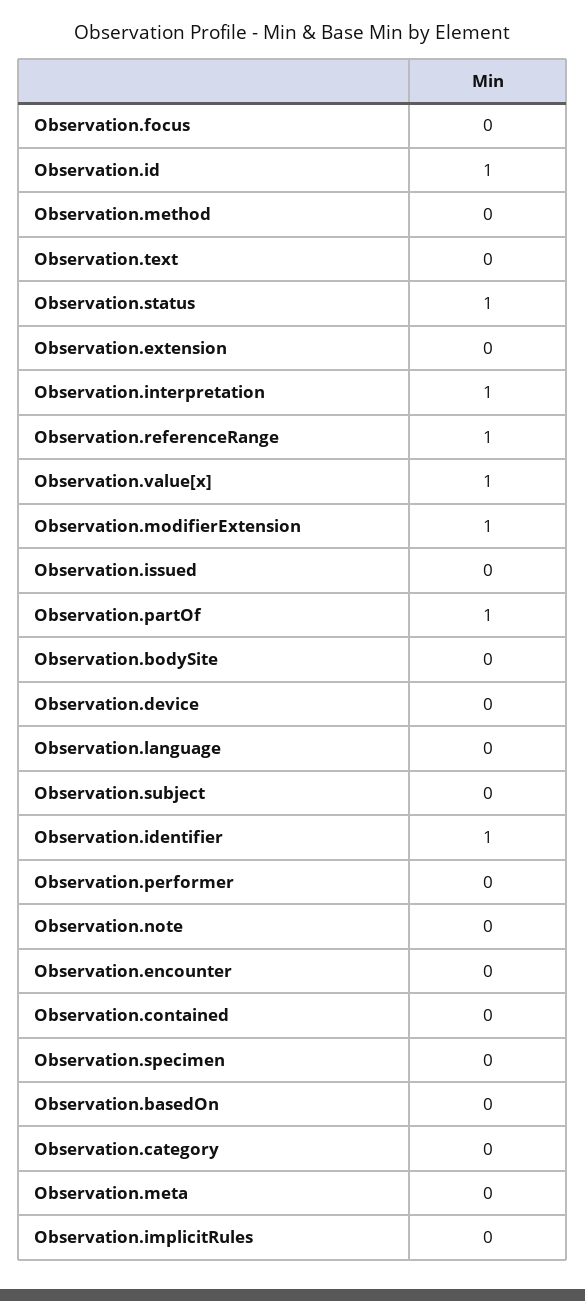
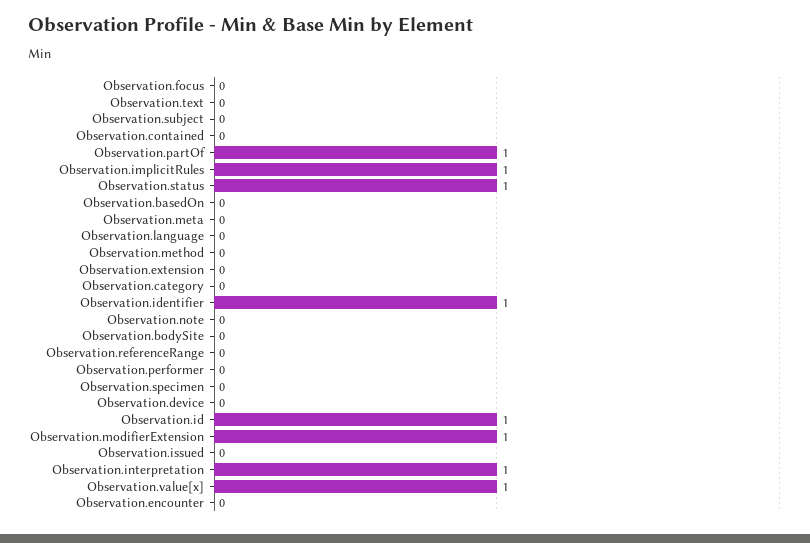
  {
    "Observation.focus": 0,
    "Observation.id": 1,
    "Observation.method": 0,
    "Observation.text": 0,
    "Observation.status": 1,
    "Observation.extension": 0,
    "Observation.interpretation": 1,
-   "Observation.referenceRange": 1,
+   "Observation.referenceRange": 0,
    "Observation.value[x]": 1,
    "Observation.modifierExtension": 1,
    "Observation.issued": 0,
    "Observation.partOf": 1,
    "Observation.bodySite": 0,
    "Observation.device": 0,
    "Observation.language": 0,
    "Observation.subject": 0,
    "Observation.identifier": 1,
    "Observation.performer": 0,
    "Observation.note": 0,
    "Observation.encounter": 0,
    "Observation.contained": 0,
    "Observation.specimen": 0,
    "Observation.basedOn": 0,
    "Observation.category": 0,
    "Observation.meta": 0,
-   "Observation.implicitRules": 0
+   "Observation.implicitRules": 1
  }

